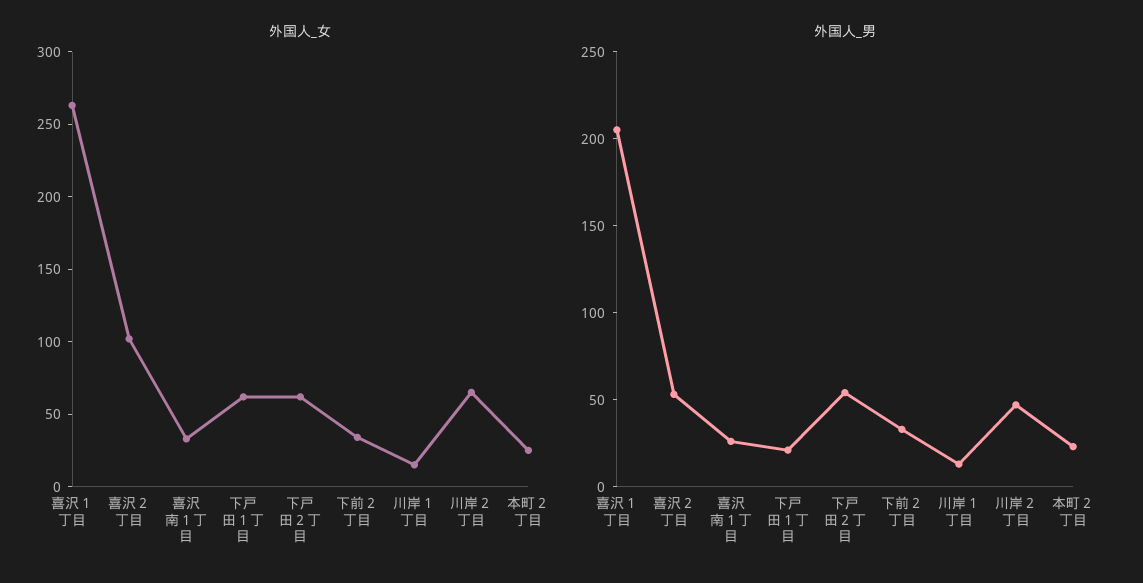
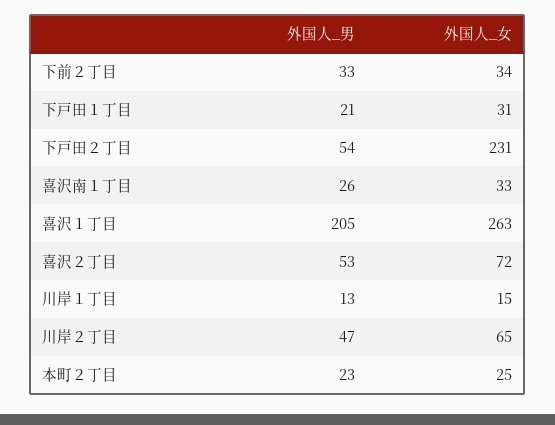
  {
    "外国人_女": {
      "喜沢１丁目": 263,
-     "喜沢２丁目": 100,
+     "喜沢２丁目": 72,
      "喜沢南１丁目": 33,
-     "下戸田１丁目": 60,
+     "下戸田１丁目": 31,
-     "下戸田２丁目": 60,
+     "下戸田２丁目": 231,
      "下前２丁目": 34,
      "川岸１丁目": 15,
      "川岸２丁目": 65,
      "本町２丁目": 25
    },
    "外国人_男": {
      "喜沢１丁目": 205,
      "喜沢２丁目": 53,
      "喜沢南１丁目": 26,
      "下戸田１丁目": 21,
      "下戸田２丁目": 54,
      "下前２丁目": 33,
      "川岸１丁目": 13,
      "川岸２丁目": 47,
      "本町２丁目": 23
    }
  }

